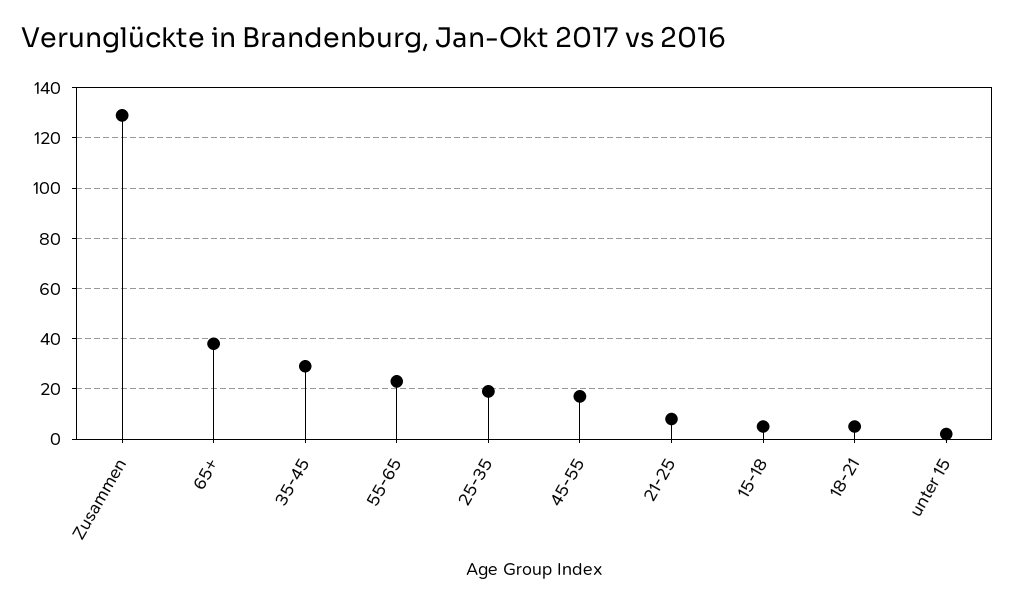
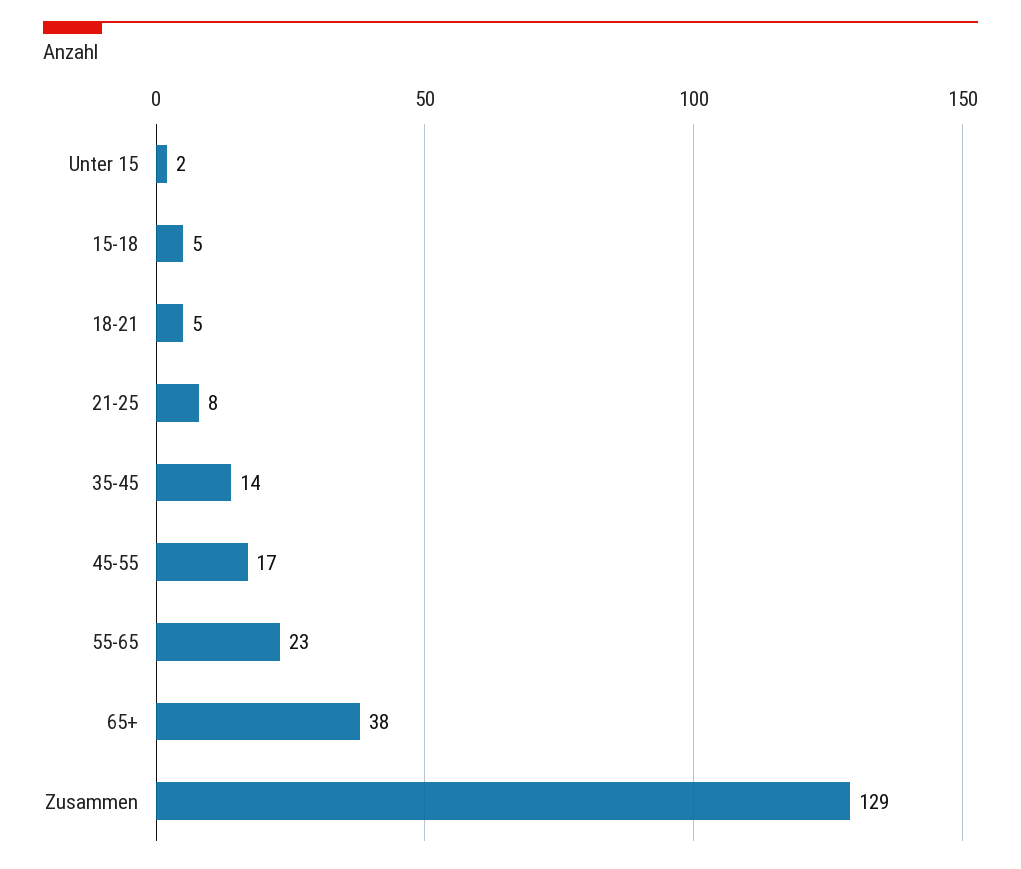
  {
    "Zusammen": 129,
    "65+": 38,
-   "35-45": 30,
+   "35-45": 14,
    "55-65": 23,
-   "25-35": 20,
    "45-55": 17,
    "21-25": 8,
    "15-18": 5,
    "18-21": 5,
    "unter 15": 2
  }

